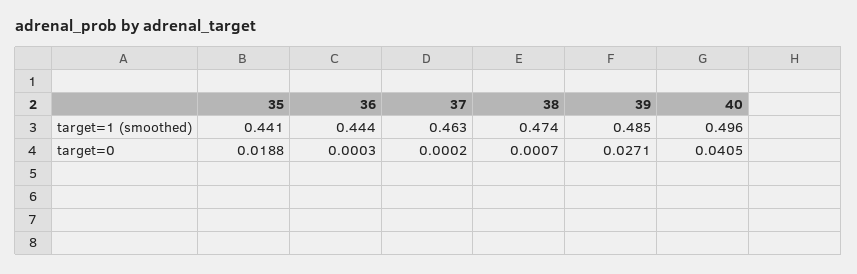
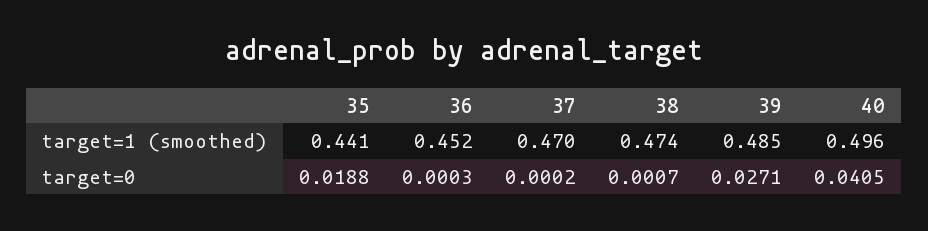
  {
    "35": {
      "target=1 (smoothed)": 0.441,
      "target=0": 0.0188
    },
    "36": {
-     "target=1 (smoothed)": 0.444,
+     "target=1 (smoothed)": 0.452,
      "target=0": 0.0003
    },
    "37": {
-     "target=1 (smoothed)": 0.463,
+     "target=1 (smoothed)": 0.47,
      "target=0": 0.0002
    },
    "38": {
      "target=1 (smoothed)": 0.474,
      "target=0": 0.0007
    },
    "39": {
      "target=1 (smoothed)": 0.485,
      "target=0": 0.0271
    },
    "40": {
      "target=1 (smoothed)": 0.496,
      "target=0": 0.0405
    }
  }

